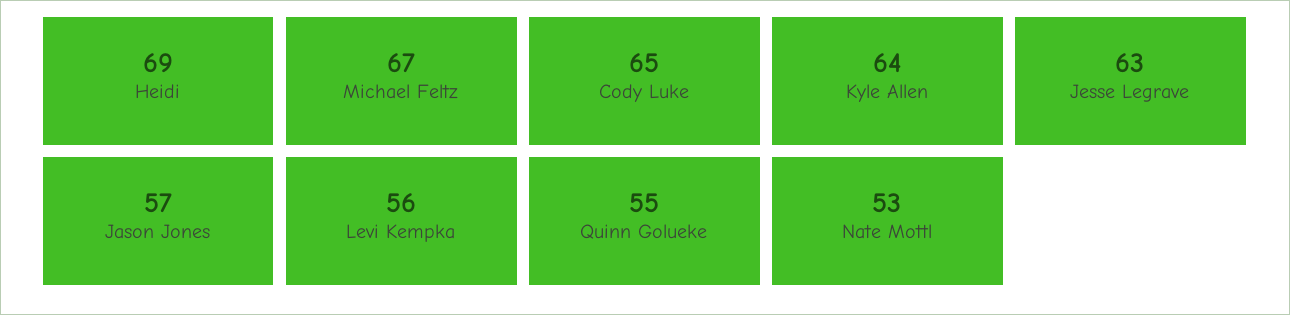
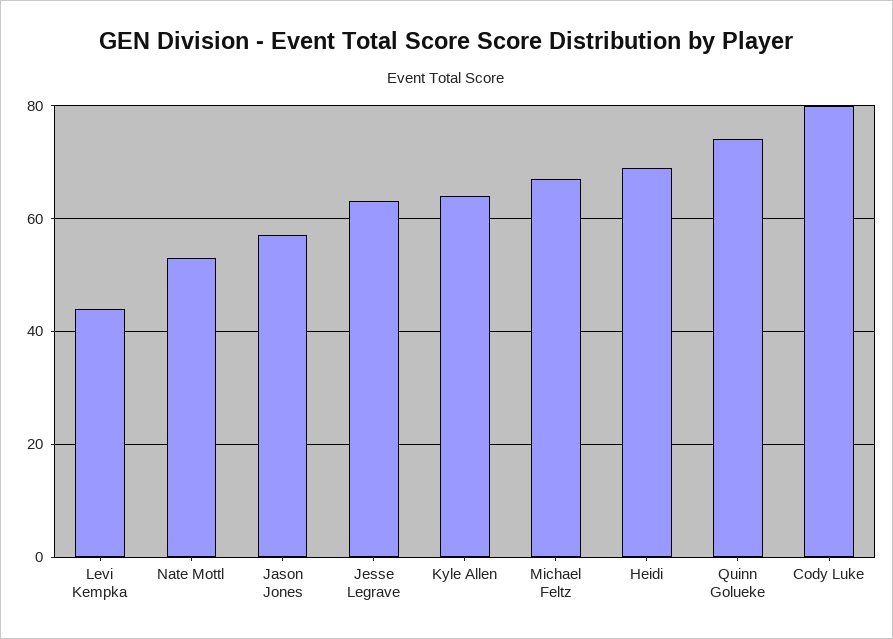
  {
    "Heidi": 69,
    "Michael Feltz": 67,
-   "Cody Luke": 65,
+   "Cody Luke": 80,
    "Kyle Allen": 64,
    "Jesse Legrave": 63,
    "Jason Jones": 57,
-   "Levi Kempka": 56,
+   "Levi Kempka": 45,
-   "Quinn Golueke": 55,
+   "Quinn Golueke": 75,
    "Nate Mottl": 53
  }

